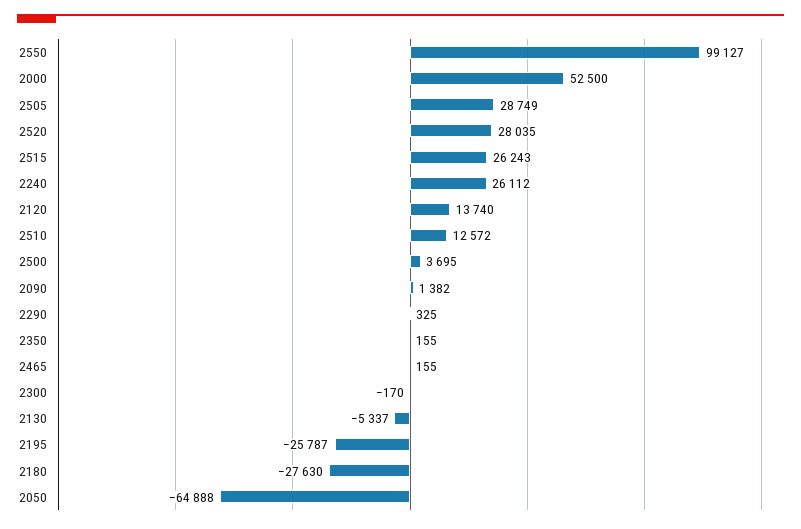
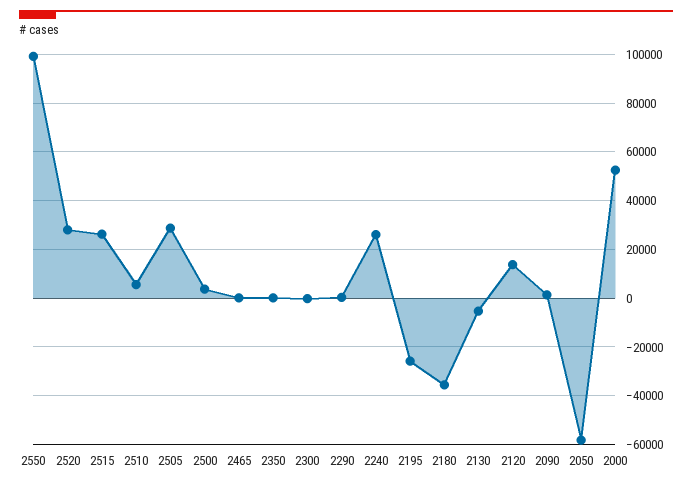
  {
    "2550": 99127,
    "2000": 52500,
    "2505": 28749,
    "2520": 28035,
    "2515": 26243,
    "2240": 26112,
    "2120": 13740,
-   "2510": 12572,
+   "2510": 5000,
    "2500": 3695,
    "2090": 1382,
    "2290": 325,
    "2350": 155,
    "2465": 155,
    "2300": -170,
    "2130": -5337,
    "2195": -25787,
-   "2180": -27630,
+   "2180": -35000,
-   "2050": -64888
+   "2050": -57500
  }

